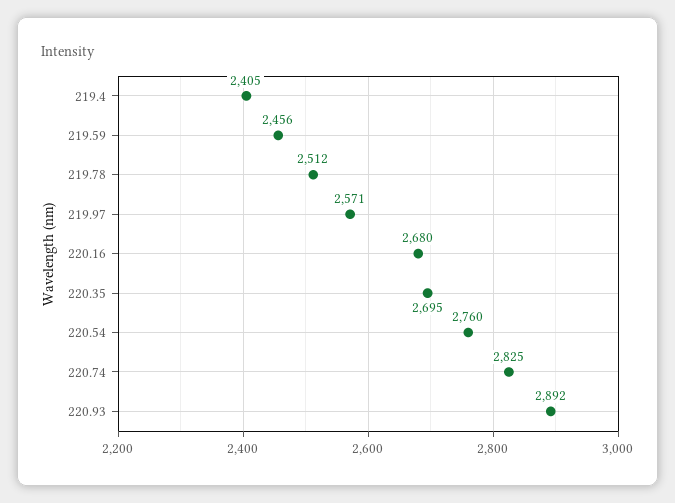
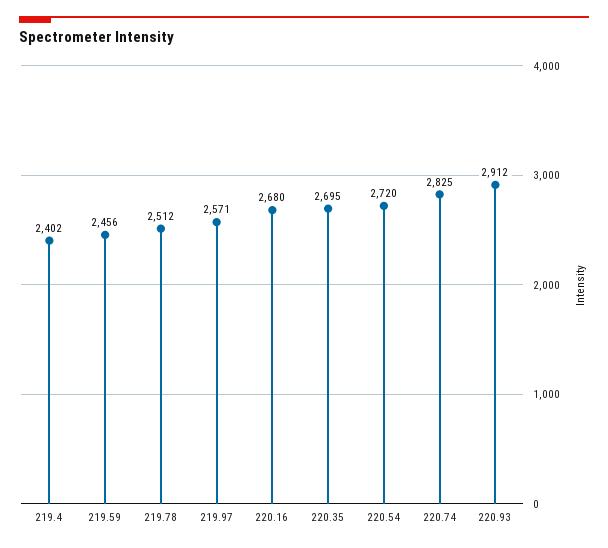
  {
-   "219.4": 2405,
+   "219.4": 2402,
    "219.59": 2456,
    "219.78": 2512,
    "219.97": 2571,
    "220.16": 2680,
    "220.35": 2695,
-   "220.54": 2760,
+   "220.54": 2720,
    "220.74": 2825,
-   "220.93": 2892
+   "220.93": 2912
  }

